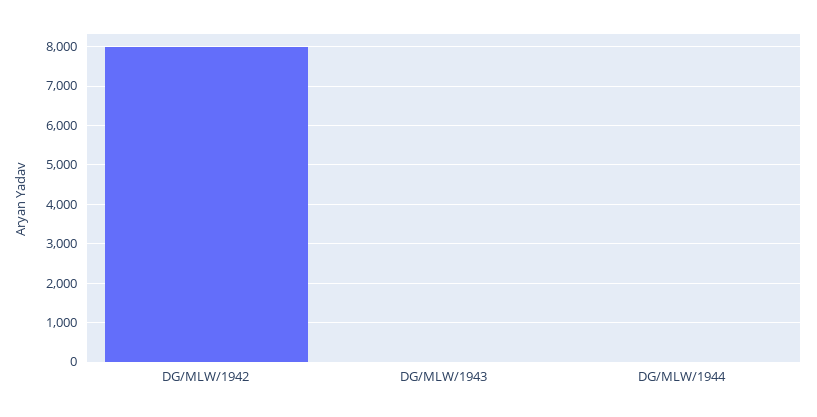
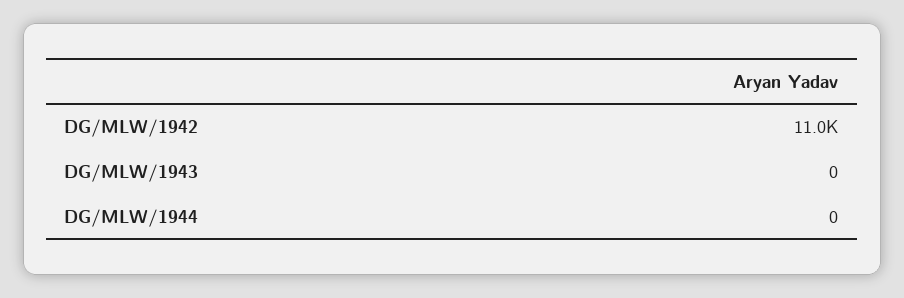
  {
-   "DG/MLW/1942": 8000,
+   "DG/MLW/1942": 11000,
    "DG/MLW/1943": 0,
    "DG/MLW/1944": 0
  }

